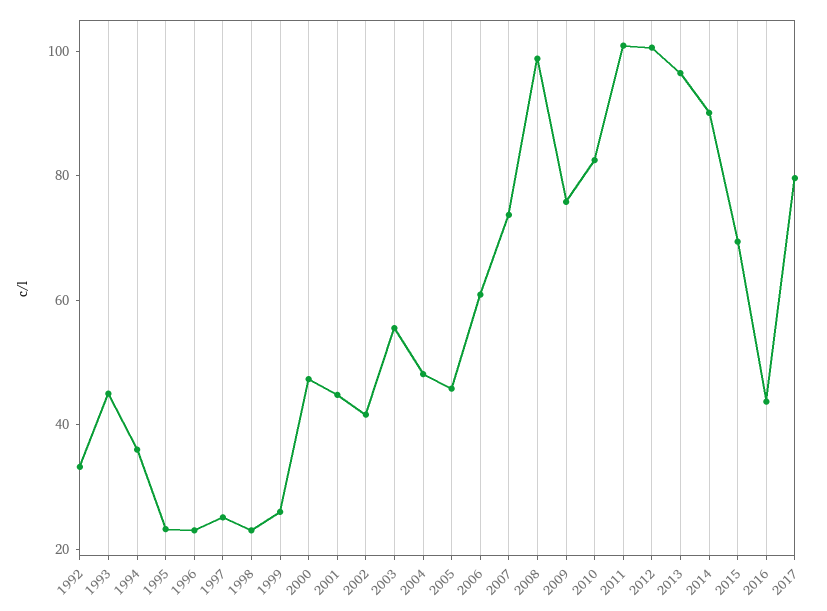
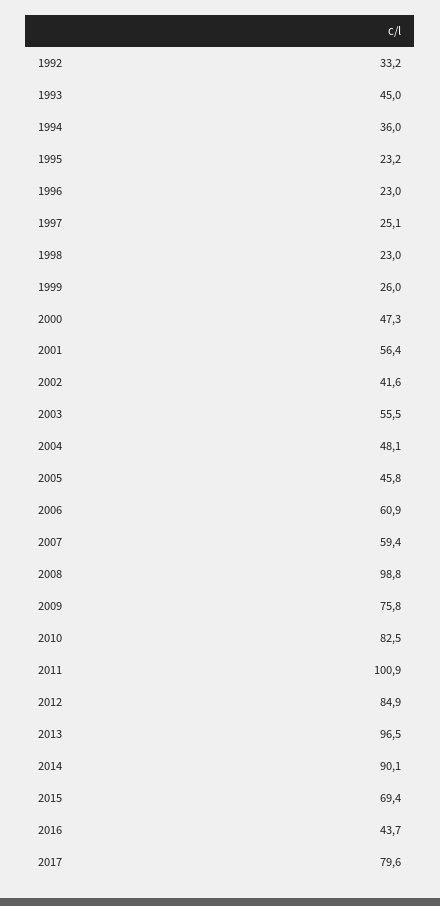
  {
    "1992": 33.2,
    "1993": 45,
    "1994": 36,
    "1995": 23.2,
    "1996": 23,
    "1997": 25.1,
    "1998": 23,
    "1999": 26,
    "2000": 47.3,
-   "2001": 45,
+   "2001": 56.4,
    "2002": 41.6,
    "2003": 55.5,
    "2004": 48.1,
    "2005": 45.8,
    "2006": 60.9,
-   "2007": 75,
+   "2007": 59.4,
    "2008": 98.8,
    "2009": 75.8,
    "2010": 82.5,
    "2011": 100.9,
-   "2012": 100,
+   "2012": 84.9,
    "2013": 96.5,
    "2014": 90.1,
    "2015": 69.4,
    "2016": 43.7,
    "2017": 79.6
  }

